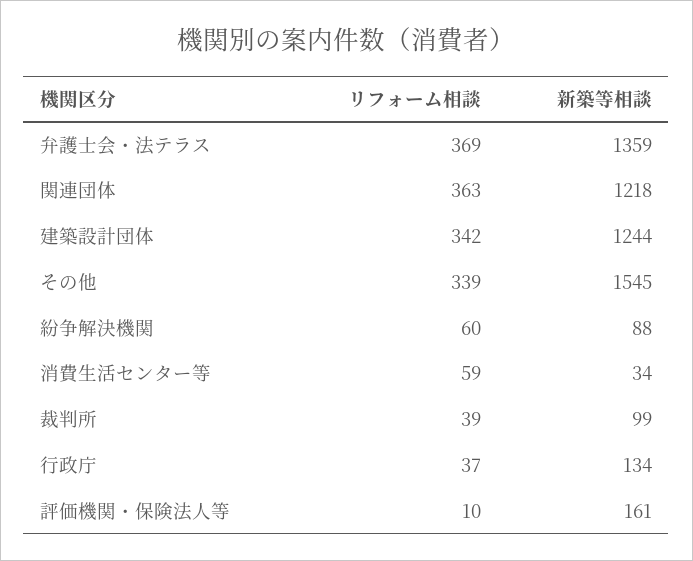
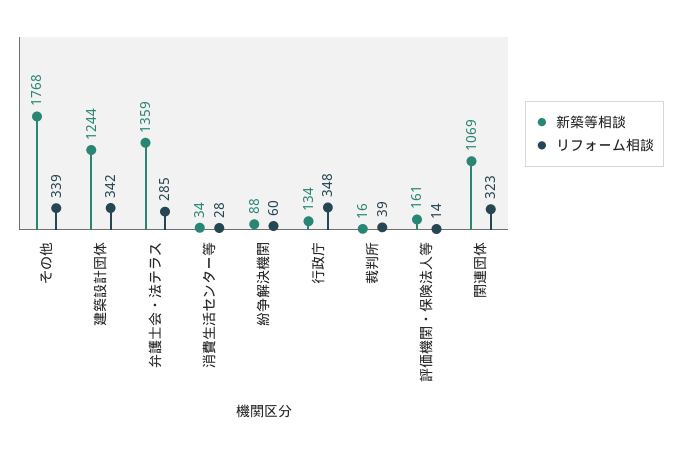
  {
    "リフォーム相談": {
-     "弁護士会・法テラス": 369,
+     "弁護士会・法テラス": 285,
-     "関連団体": 363,
+     "関連団体": 323,
      "建築設計団体": 342,
      "その他": 339,
      "紛争解決機関": 60,
-     "消費生活センター等": 59,
+     "消費生活センター等": 28,
      "裁判所": 39,
-     "行政庁": 37,
+     "行政庁": 348,
-     "評価機関・保険法人等": 10
+     "評価機関・保険法人等": 14
    },
    "新築等相談": {
      "弁護士会・法テラス": 1359,
-     "関連団体": 1218,
+     "関連団体": 1069,
      "建築設計団体": 1244,
-     "その他": 1545,
+     "その他": 1768,
      "紛争解決機関": 88,
      "消費生活センター等": 34,
-     "裁判所": 99,
+     "裁判所": 16,
      "行政庁": 134,
      "評価機関・保険法人等": 161
    }
  }

